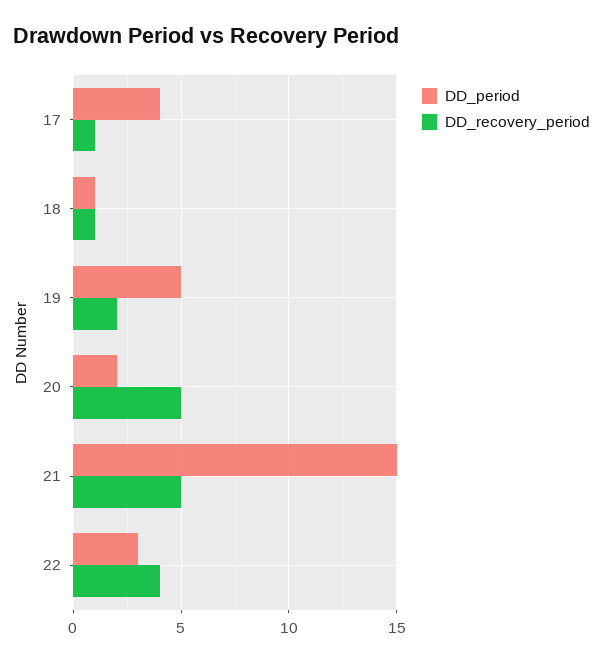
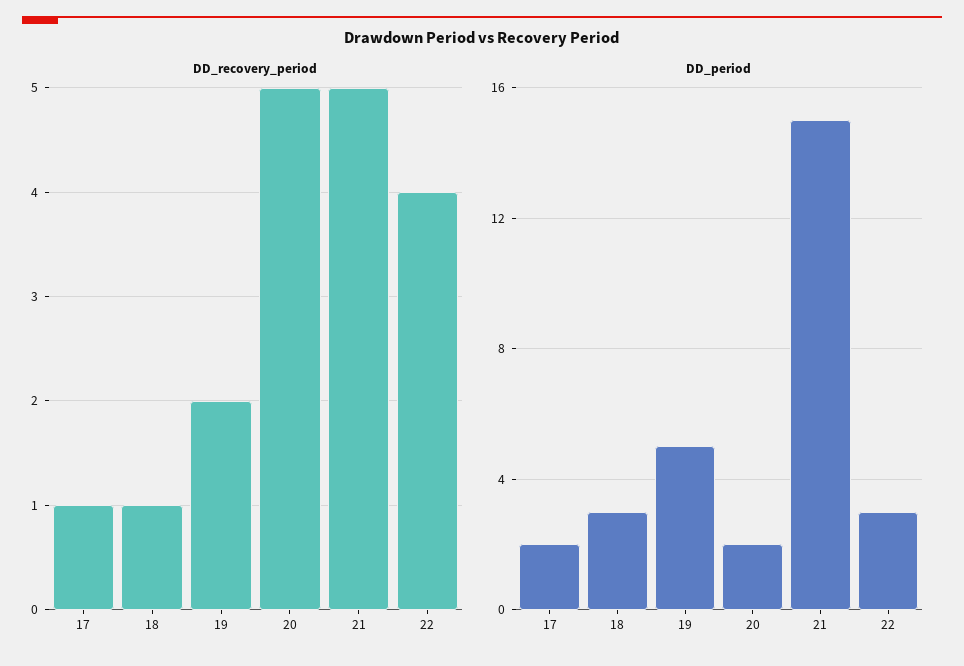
  {
    "DD_period": {
-     "17": 4,
+     "17": 2,
-     "18": 1,
+     "18": 3,
      "19": 5,
      "20": 2,
      "21": 15,
      "22": 3
    },
    "DD_recovery_period": {
      "17": 1,
      "18": 1,
      "19": 2,
      "20": 5,
      "21": 5,
      "22": 4
    }
  }

